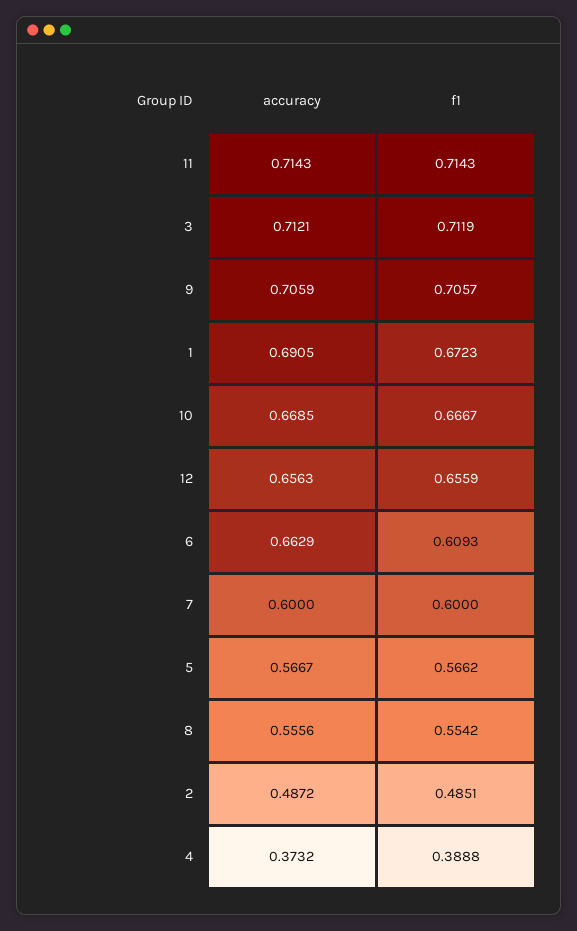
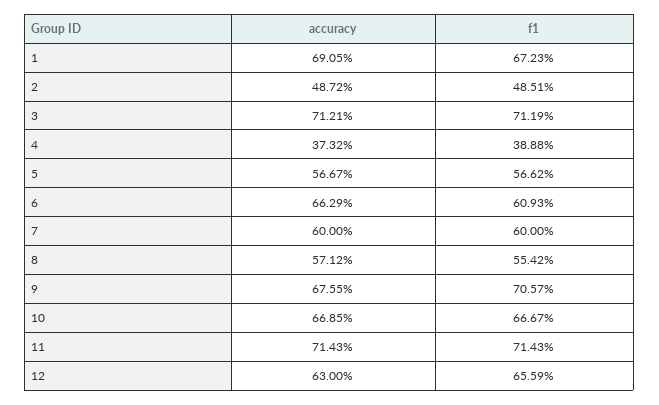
  {
    "accuracy": {
      "11": 0.7143,
      "3": 0.7121,
-     "9": 0.7059,
+     "9": 0.6755,
      "1": 0.6905,
      "10": 0.6685,
-     "12": 0.6563,
+     "12": 0.63,
      "6": 0.6629,
      "7": 0.6,
      "5": 0.5667,
-     "8": 0.5556,
+     "8": 0.5712,
      "2": 0.4872,
      "4": 0.3732
    },
    "f1": {
      "11": 0.7143,
      "3": 0.7119,
      "9": 0.7057,
      "1": 0.6723,
      "10": 0.6667,
      "12": 0.6559,
      "6": 0.6093,
      "7": 0.6,
      "5": 0.5662,
      "8": 0.5542,
      "2": 0.4851,
      "4": 0.3888
    }
  }

